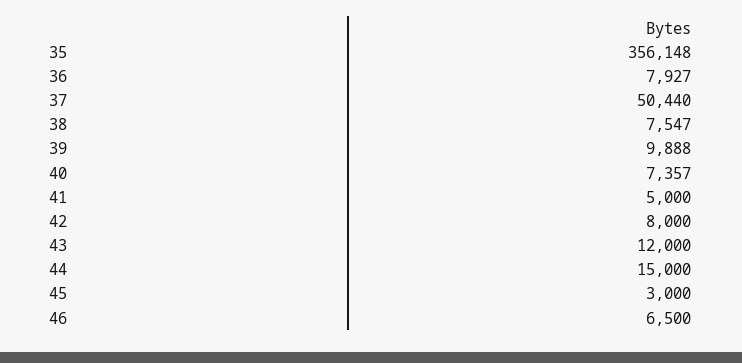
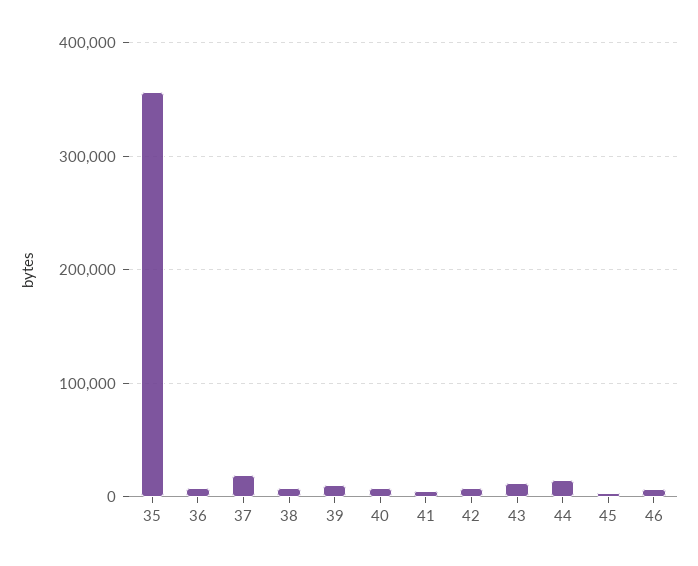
  {
    "35": 356148,
    "36": 7927,
-   "37": 50440,
+   "37": 20000,
    "38": 7547,
    "39": 9888,
    "40": 7357,
    "41": 5000,
    "42": 8000,
    "43": 12000,
    "44": 15000,
    "45": 3000,
    "46": 6500
  }

